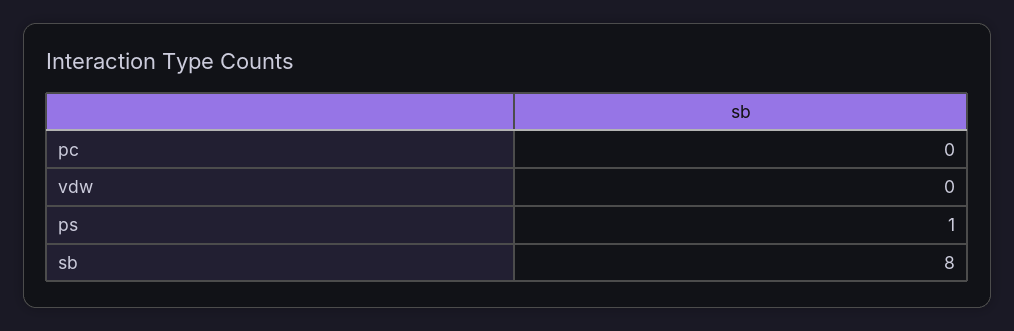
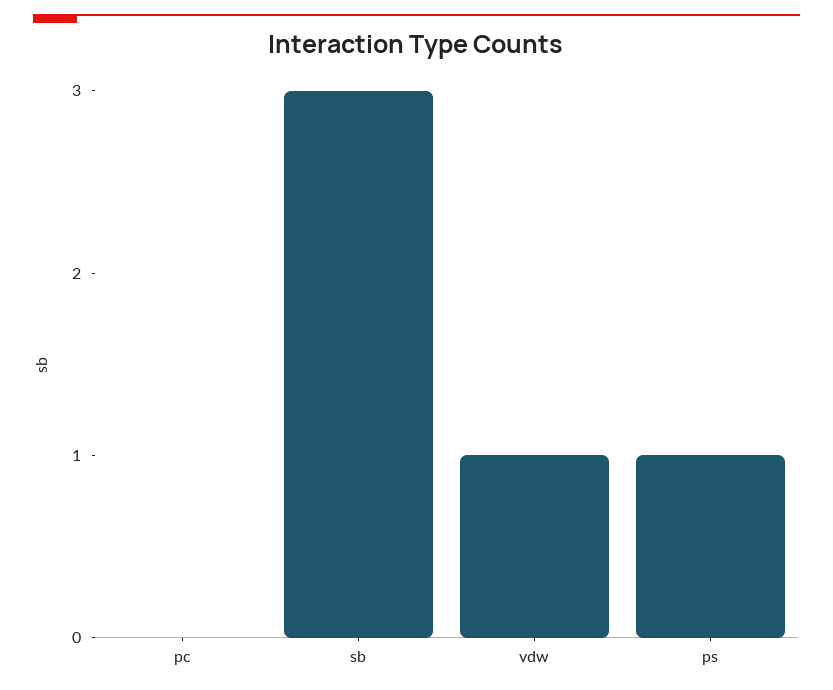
  {
    "pc": 0,
-   "vdw": 0,
+   "vdw": 1,
    "ps": 1,
-   "sb": 8
+   "sb": 3
  }

